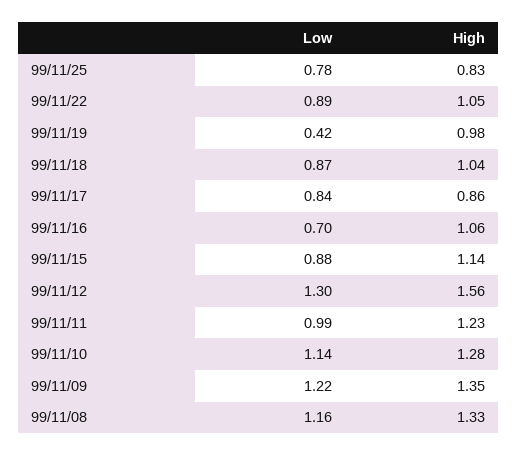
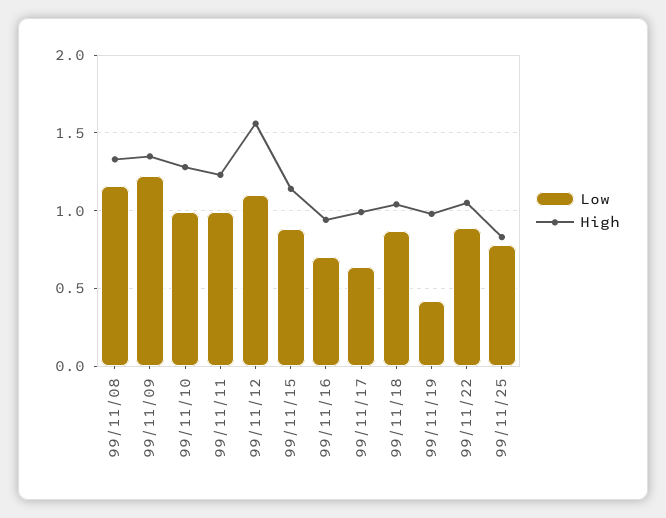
  {
    "Low": {
      "99/11/25": 0.78,
      "99/11/22": 0.89,
      "99/11/19": 0.42,
      "99/11/18": 0.87,
-     "99/11/17": 0.84,
+     "99/11/17": 0.65,
      "99/11/16": 0.7,
      "99/11/15": 0.88,
-     "99/11/12": 1.3,
+     "99/11/12": 1.1,
      "99/11/11": 0.99,
-     "99/11/10": 1.14,
+     "99/11/10": 1,
      "99/11/09": 1.22,
      "99/11/08": 1.16
    },
    "High": {
      "99/11/25": 0.83,
      "99/11/22": 1.05,
      "99/11/19": 0.98,
      "99/11/18": 1.04,
-     "99/11/17": 0.86,
+     "99/11/17": 1,
-     "99/11/16": 1.06,
+     "99/11/16": 0.95,
      "99/11/15": 1.14,
      "99/11/12": 1.56,
      "99/11/11": 1.23,
      "99/11/10": 1.28,
      "99/11/09": 1.35,
      "99/11/08": 1.33
    }
  }

